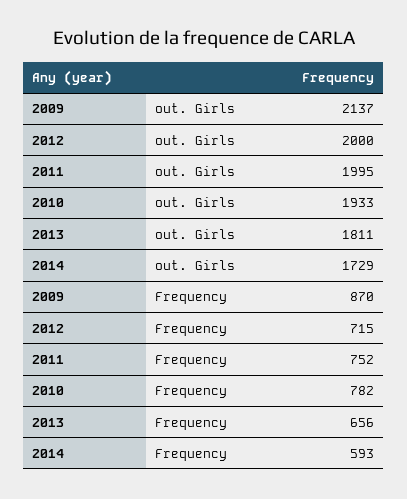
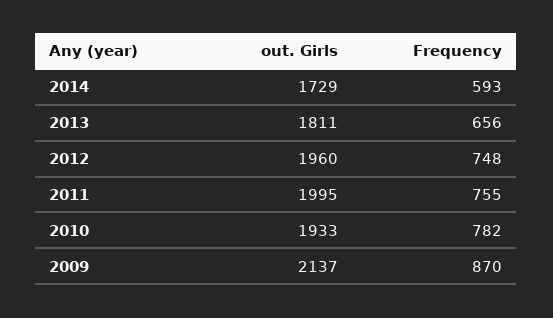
  {
    "2009": {
      "out. Girls": 2137,
      "Frequency": 870
    },
    "2012": {
-     "out. Girls": 2000,
+     "out. Girls": 1960,
-     "Frequency": 715
+     "Frequency": 748
    },
    "2011": {
      "out. Girls": 1995,
-     "Frequency": 752
+     "Frequency": 755
    },
    "2010": {
      "out. Girls": 1933,
      "Frequency": 782
    },
    "2013": {
      "out. Girls": 1811,
      "Frequency": 656
    },
    "2014": {
      "out. Girls": 1729,
      "Frequency": 593
    }
  }

